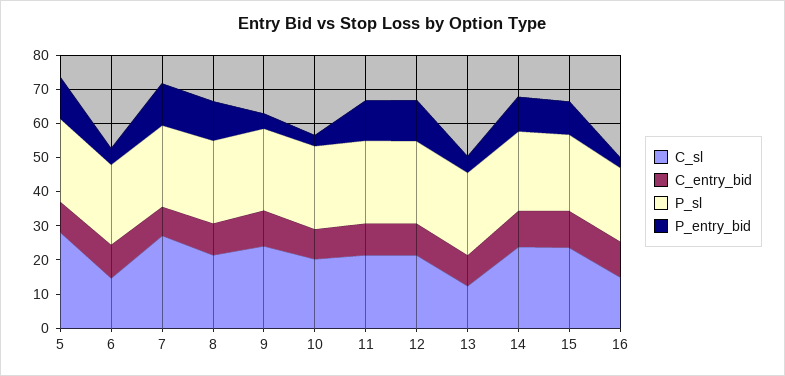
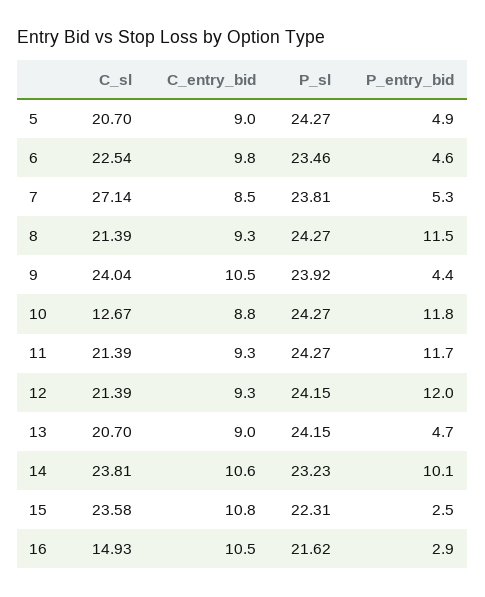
  {
    "C_sl": {
-     "5": 27.5,
+     "5": 20.7,
-     "6": 15,
+     "6": 22.54,
      "7": 27.14,
      "8": 21.39,
      "9": 24.04,
-     "10": 20,
+     "10": 12.67,
      "11": 21.39,
      "12": 21.39,
-     "13": 12.5,
+     "13": 20.7,
      "14": 23.81,
      "15": 23.58,
      "16": 14.93
    },
    "C_entry_bid": {
      "5": 9,
      "6": 9.8,
      "7": 8.5,
      "8": 9.3,
      "9": 10.5,
      "10": 8.8,
      "11": 9.3,
      "12": 9.3,
      "13": 9,
      "14": 10.6,
      "15": 10.8,
      "16": 10.5
    },
    "P_sl": {
      "5": 24.27,
      "6": 23.46,
      "7": 23.81,
      "8": 24.27,
      "9": 23.92,
      "10": 24.27,
      "11": 24.27,
      "12": 24.15,
      "13": 24.15,
      "14": 23.23,
      "15": 22.31,
      "16": 21.62
    },
    "P_entry_bid": {
-     "5": 12.5,
+     "5": 4.9,
      "6": 4.6,
-     "7": 12.5,
+     "7": 5.3,
      "8": 11.5,
      "9": 4.4,
-     "10": 2.5,
+     "10": 11.8,
      "11": 11.7,
      "12": 12,
      "13": 4.7,
      "14": 10.1,
-     "15": 10,
+     "15": 2.5,
      "16": 2.9
    }
  }

